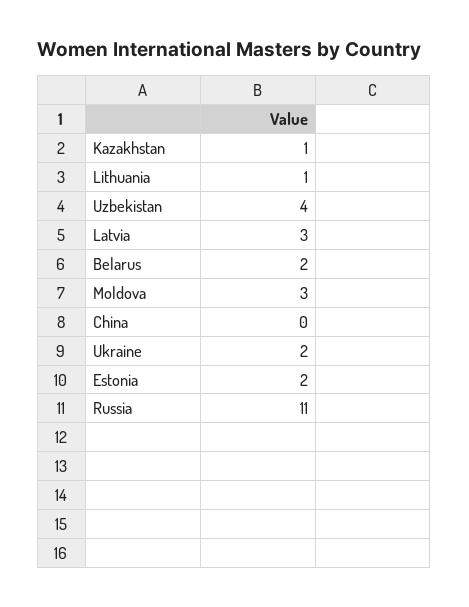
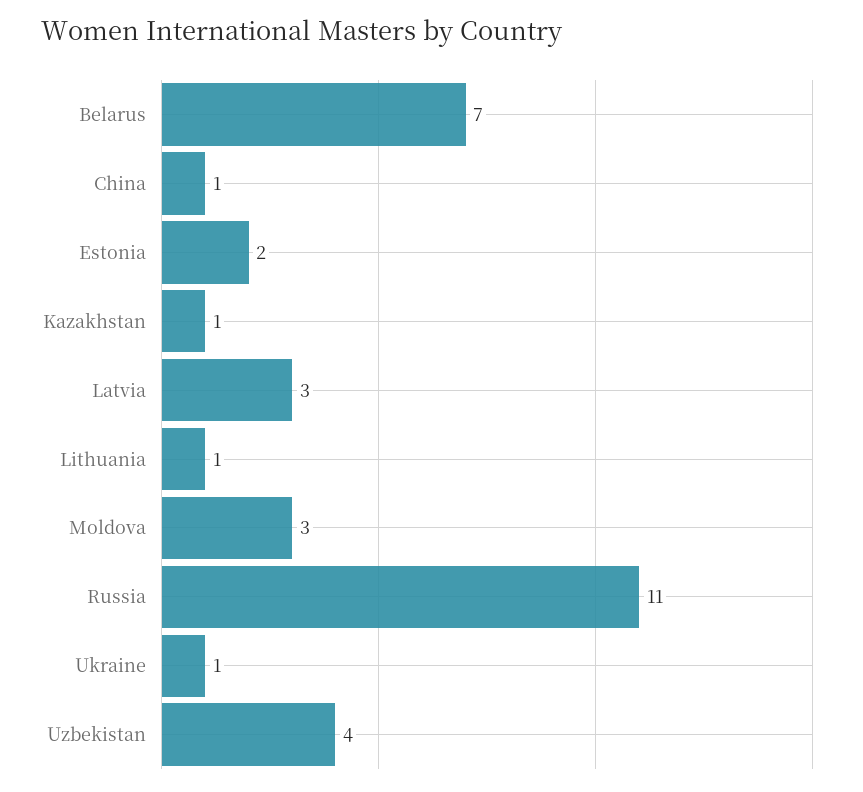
  {
    "Kazakhstan": 1,
    "Lithuania": 1,
    "Uzbekistan": 4,
    "Latvia": 3,
-   "Belarus": 2,
+   "Belarus": 7,
    "Moldova": 3,
-   "China": 0,
+   "China": 1,
-   "Ukraine": 2,
+   "Ukraine": 1,
    "Estonia": 2,
    "Russia": 11
  }

